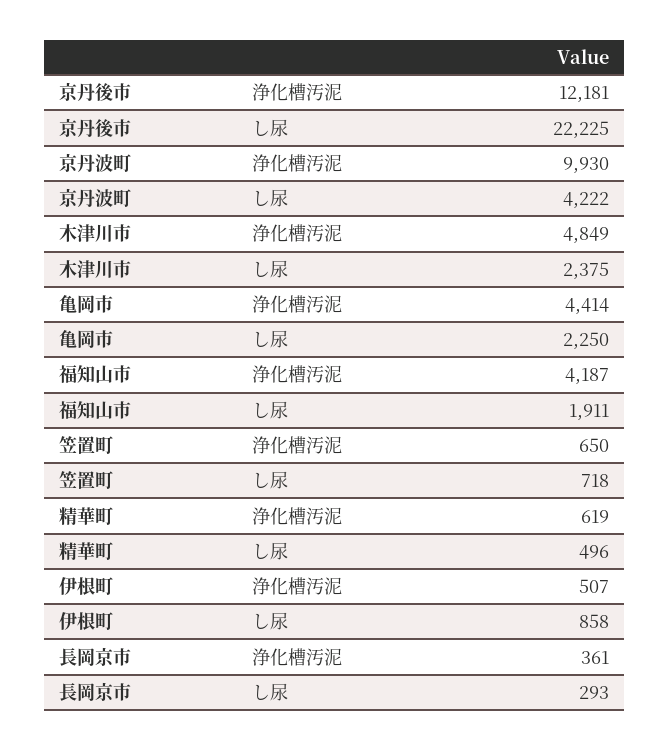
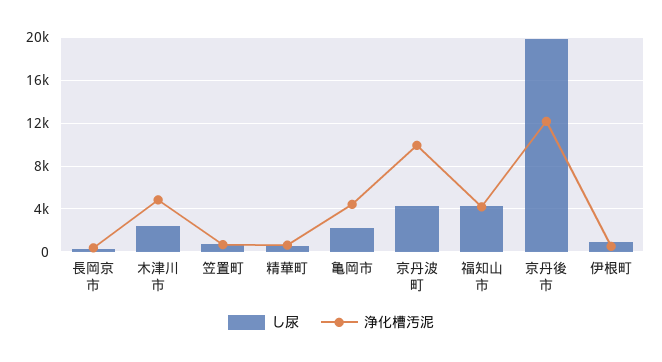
  {
    "浄化槽汚泥": {
      "京丹後市": 12181,
      "京丹波町": 9930,
      "木津川市": 4849,
      "亀岡市": 4414,
      "福知山市": 4187,
      "笠置町": 650,
      "精華町": 619,
      "伊根町": 507,
      "長岡京市": 361
    },
    "し尿": {
-     "京丹後市": 22225,
+     "京丹後市": 20000,
      "京丹波町": 4222,
      "木津川市": 2375,
      "亀岡市": 2250,
-     "福知山市": 1911,
+     "福知山市": 4000,
      "笠置町": 718,
      "精華町": 496,
      "伊根町": 858,
      "長岡京市": 293
    }
  }

